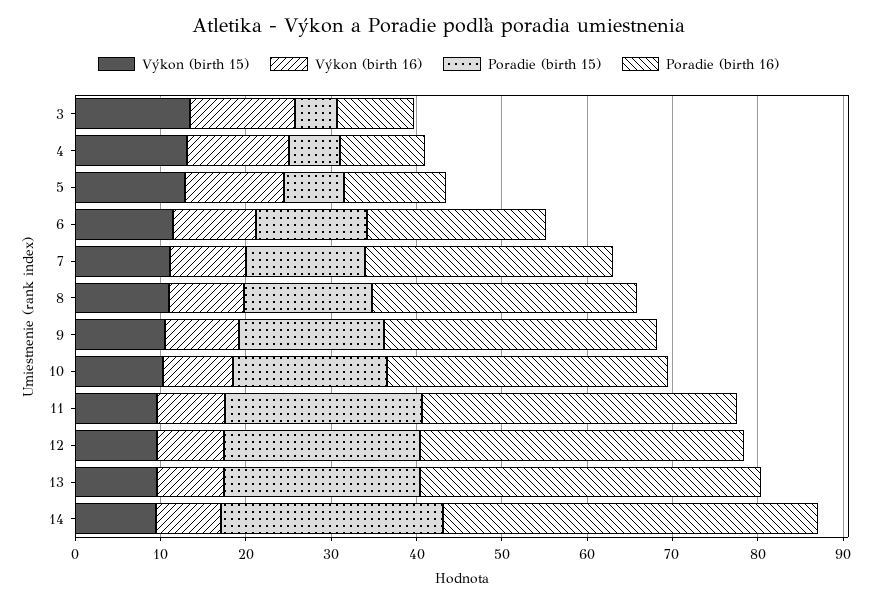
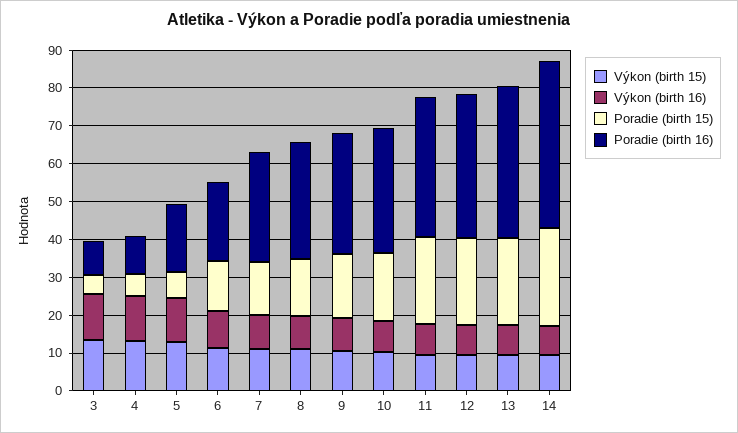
  {
    "Výkon (birth 15)": {
      "3": 14,
      "4": 14,
      "5": 12,
      "6": 12,
      "7": 12,
      "8": 12,
      "9": 10,
      "10": 10,
      "11": 10,
      "12": 10,
      "13": 10,
      "14": 10
    },
    "Výkon (birth 16)": {
      "3": 12,
      "4": 12,
      "5": 12,
      "6": 10,
      "7": 8,
      "8": 8,
      "9": 8,
      "10": 8,
      "11": 8,
      "12": 8,
      "13": 8,
      "14": 8
    },
    "Poradie (birth 15)": {
      "3": 6,
      "4": 6,
      "5": 8,
      "6": 14,
      "7": 14,
      "8": 16,
      "9": 18,
      "10": 18,
      "11": 24,
      "12": 24,
      "13": 24,
      "14": 26
    },
    "Poradie (birth 16)": {
      "3": 10,
      "4": 10,
-     "5": 12,
+     "5": 17.5,
      "6": 22,
      "7": 30,
      "8": 32,
      "9": 32,
      "10": 34,
      "11": 38,
      "12": 38,
      "13": 40,
      "14": 44
    }
  }

